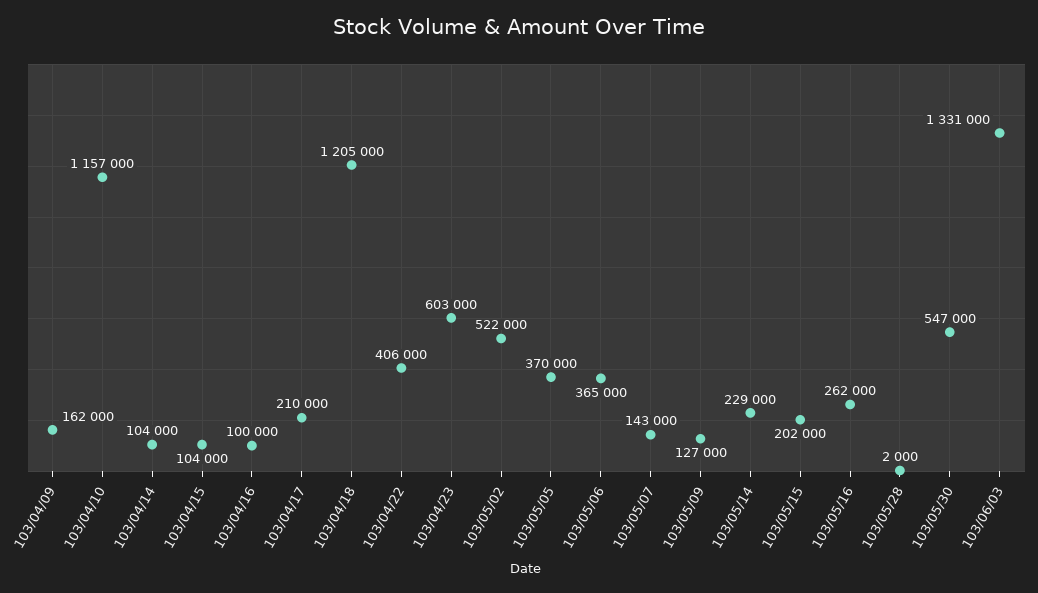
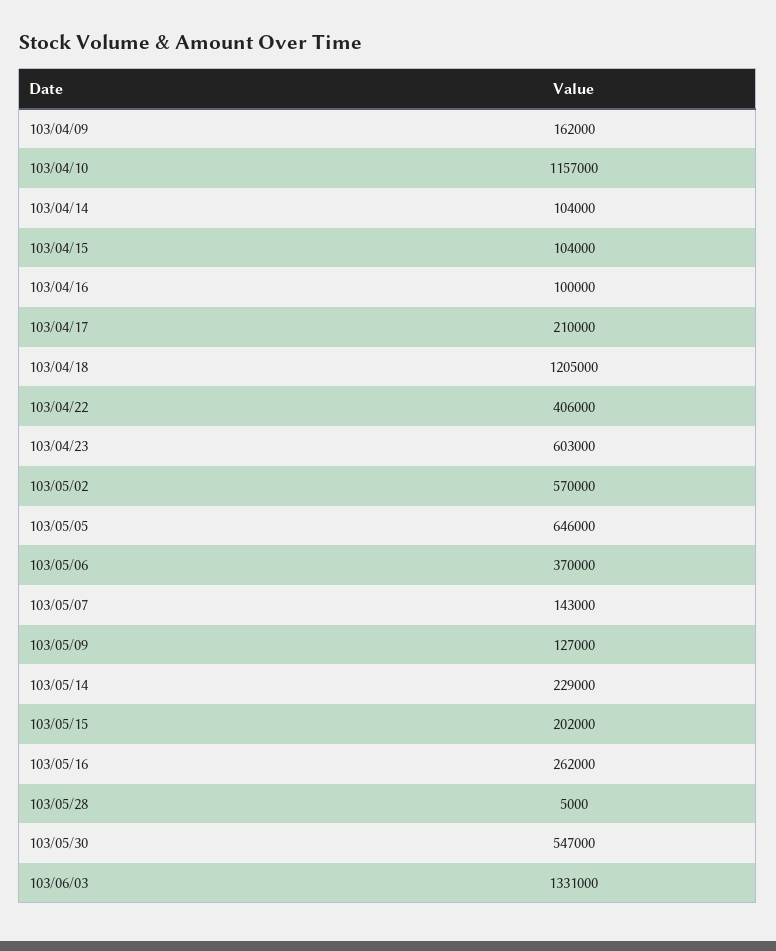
  {
    "103/04/09": 162000,
    "103/04/10": 1157000,
    "103/04/14": 104000,
    "103/04/15": 104000,
    "103/04/16": 100000,
    "103/04/17": 210000,
    "103/04/18": 1205000,
    "103/04/22": 406000,
    "103/04/23": 603000,
-   "103/05/02": 522000,
+   "103/05/02": 570000,
-   "103/05/05": 370000,
+   "103/05/05": 646000,
-   "103/05/06": 365000,
+   "103/05/06": 370000,
    "103/05/07": 143000,
    "103/05/09": 127000,
    "103/05/14": 229000,
    "103/05/15": 202000,
    "103/05/16": 262000,
-   "103/05/28": 2000,
+   "103/05/28": 5000,
    "103/05/30": 547000,
    "103/06/03": 1331000
  }

